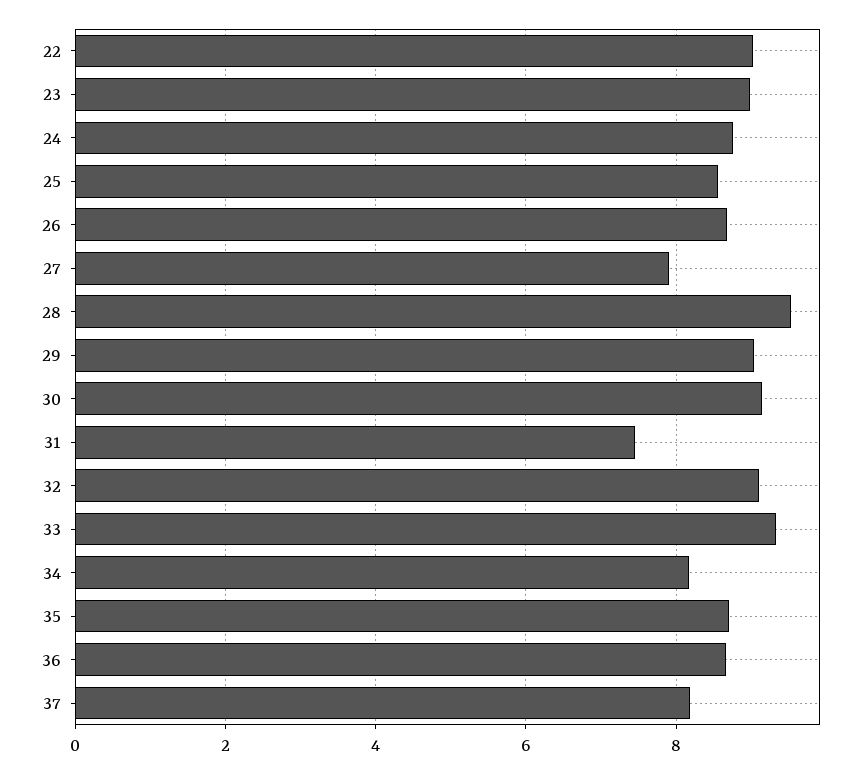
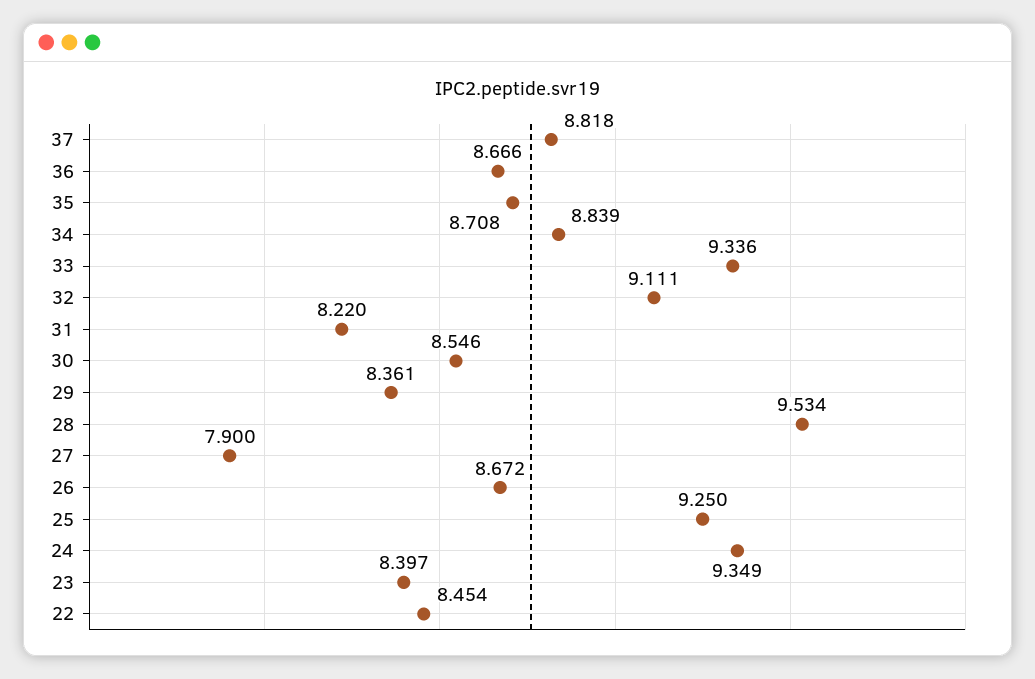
  {
-   "22": 9,
+   "22": 8.454,
-   "23": 9,
+   "23": 8.397,
-   "24": 8.8,
+   "24": 9.349,
-   "25": 8.6,
+   "25": 9.25,
    "26": 8.672,
    "27": 7.9,
    "28": 9.534,
-   "29": 9,
+   "29": 8.361,
-   "30": 9.2,
+   "30": 8.546,
-   "31": 7.4,
+   "31": 8.22,
    "32": 9.111,
    "33": 9.336,
-   "34": 8.2,
+   "34": 8.839,
    "35": 8.708,
    "36": 8.666,
-   "37": 8.2
+   "37": 8.818
  }

